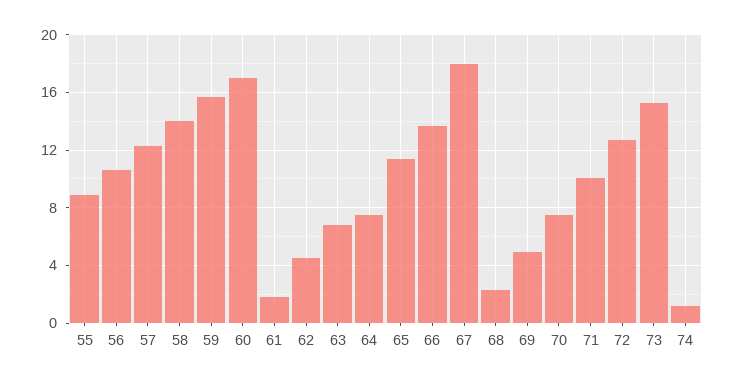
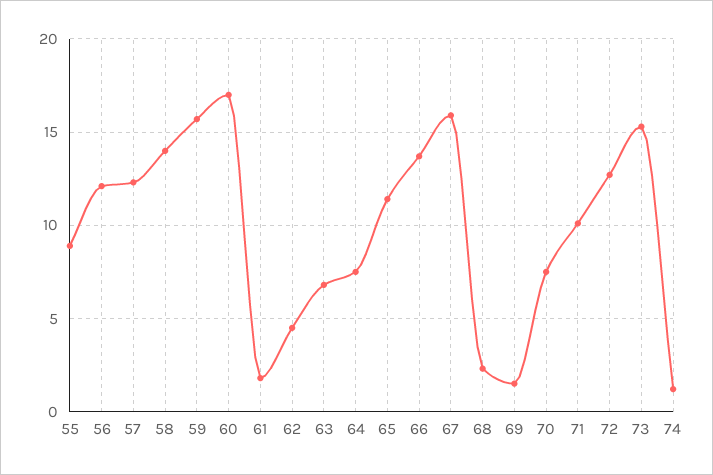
  {
    "55": 9,
-   "56": 10.5,
+   "56": 12,
    "57": 12.5,
    "58": 14,
    "59": 15.5,
    "60": 17,
    "61": 2,
    "62": 4.5,
    "63": 7,
    "64": 7.5,
    "65": 11.5,
    "66": 13.5,
-   "67": 18,
+   "67": 16,
    "68": 2.5,
-   "69": 5,
+   "69": 1.5,
    "70": 7.5,
    "71": 10,
    "72": 12.5,
    "73": 15.5,
    "74": 1
  }

